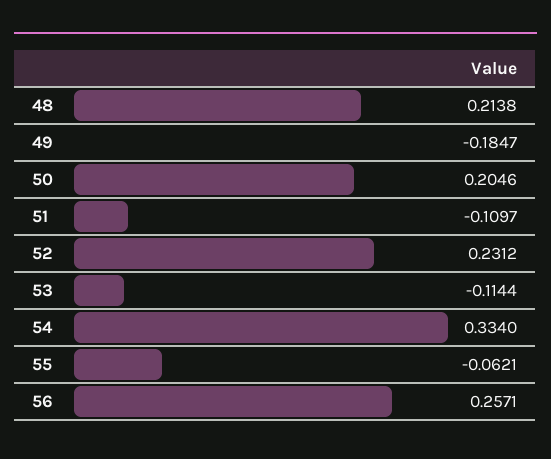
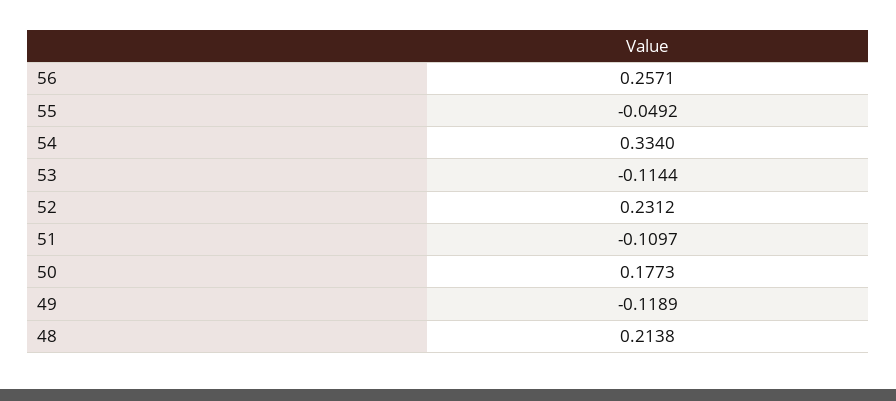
  {
    "48": 0.2138,
-   "49": -0.1847,
+   "49": -0.1189,
-   "50": 0.2046,
+   "50": 0.1773,
    "51": -0.1097,
    "52": 0.2312,
    "53": -0.1144,
    "54": 0.334,
-   "55": -0.0621,
+   "55": -0.0492,
    "56": 0.2571
  }

